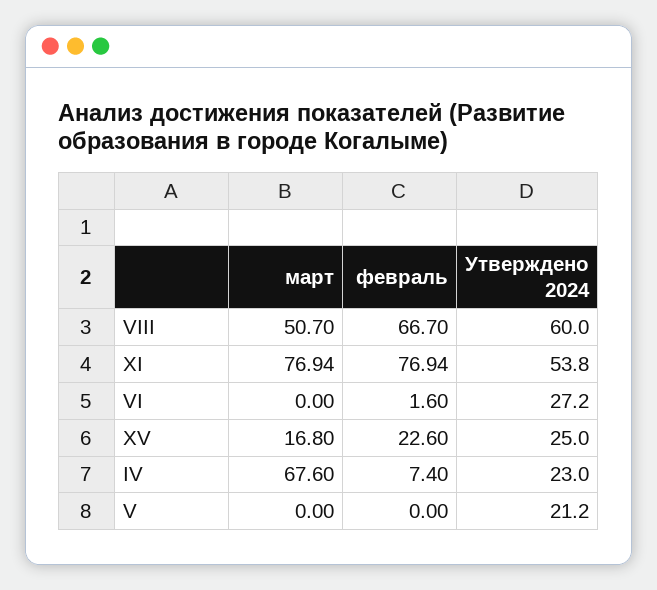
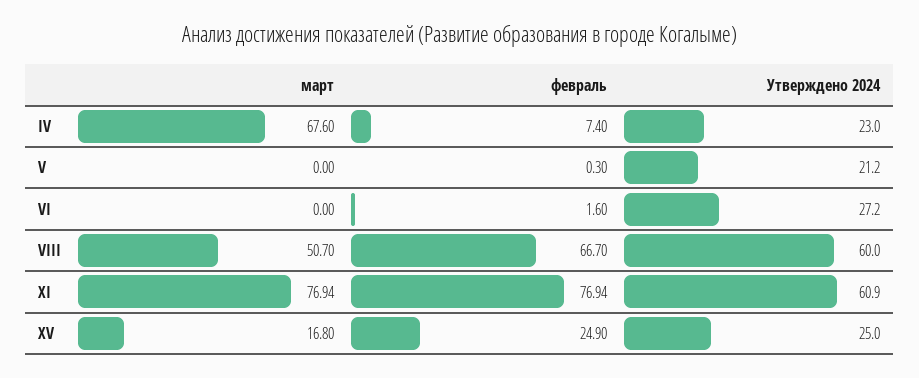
  {
    "март": {
      "VIII": 50.7,
      "XI": 76.94,
      "VI": 0,
      "XV": 16.8,
      "IV": 67.6,
      "V": 0
    },
    "февраль": {
      "VIII": 66.7,
      "XI": 76.94,
      "VI": 1.6,
-     "XV": 22.6,
+     "XV": 24.9,
      "IV": 7.4,
-     "V": 0
+     "V": 0.3
    },
    "Утверждено 2024": {
      "VIII": 60,
-     "XI": 53.8,
+     "XI": 60.9,
      "VI": 27.2,
      "XV": 25,
      "IV": 23,
      "V": 21.2
    }
  }

